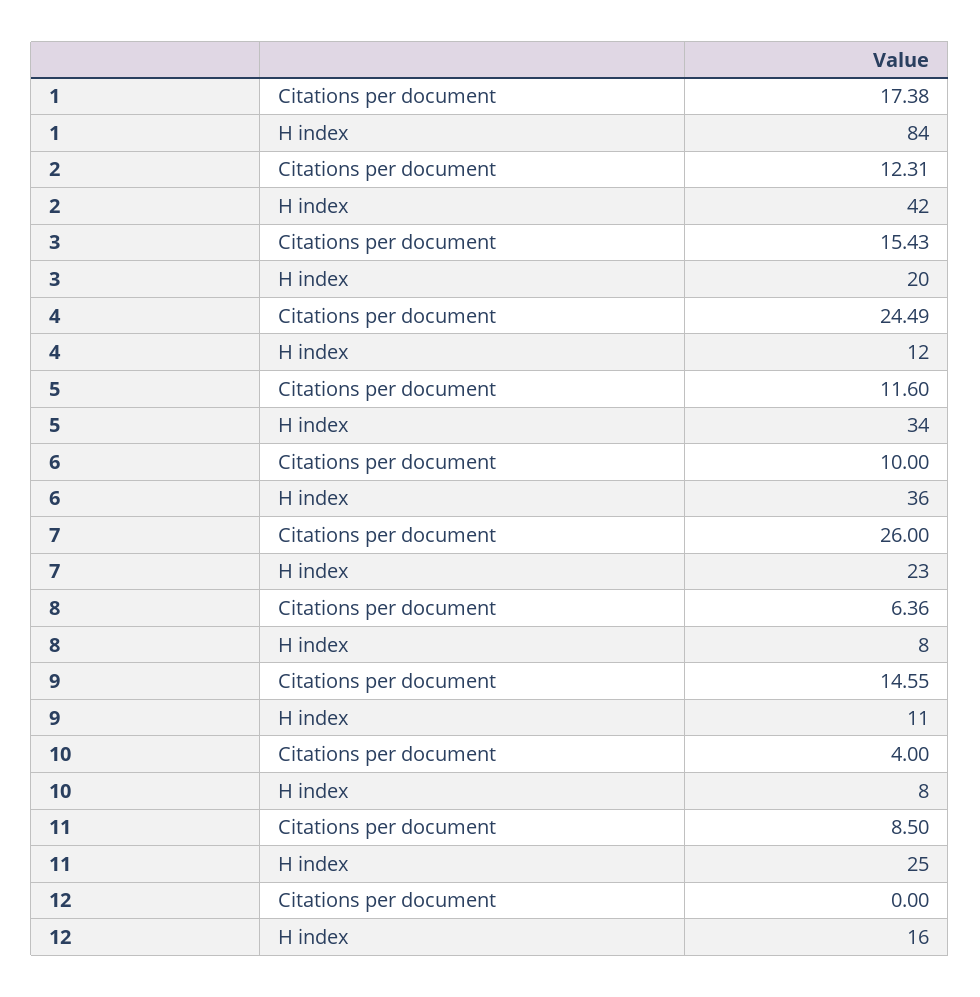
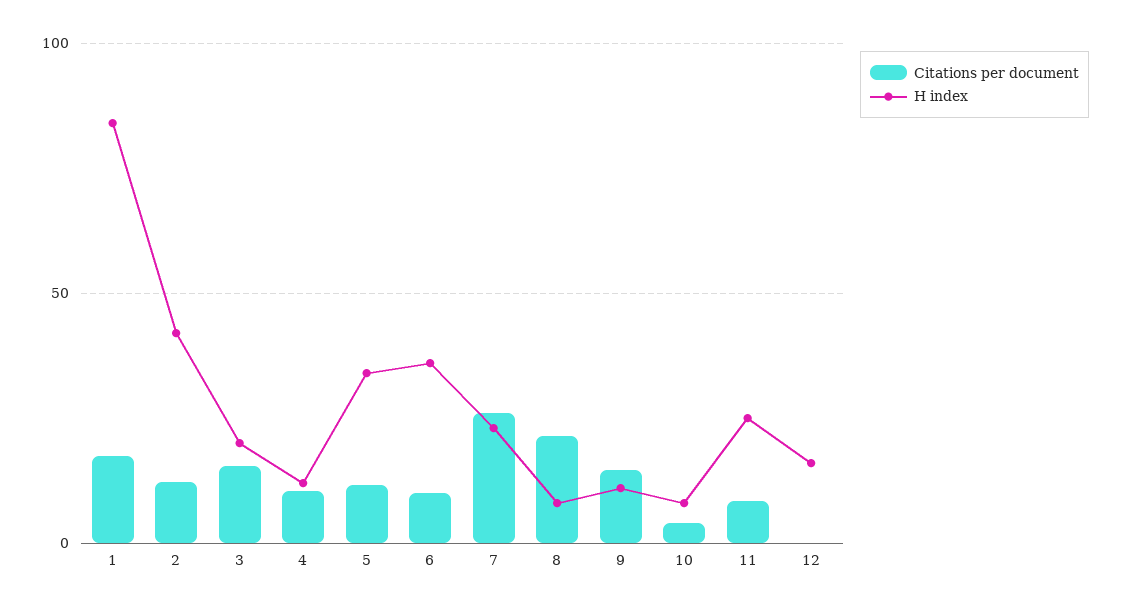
  {
    "Citations per document": {
      "1": 17.38,
      "2": 12.31,
      "3": 15.43,
-     "4": 24.49,
+     "4": 10,
      "5": 11.6,
      "6": 10,
      "7": 26,
-     "8": 6.36,
+     "8": 20,
      "9": 14.55,
      "10": 4,
      "11": 8.5,
      "12": 0
    },
    "H index": {
      "1": 84,
      "2": 42,
      "3": 20,
      "4": 12,
      "5": 34,
      "6": 36,
      "7": 23,
      "8": 8,
      "9": 11,
      "10": 8,
      "11": 25,
      "12": 16
    }
  }

